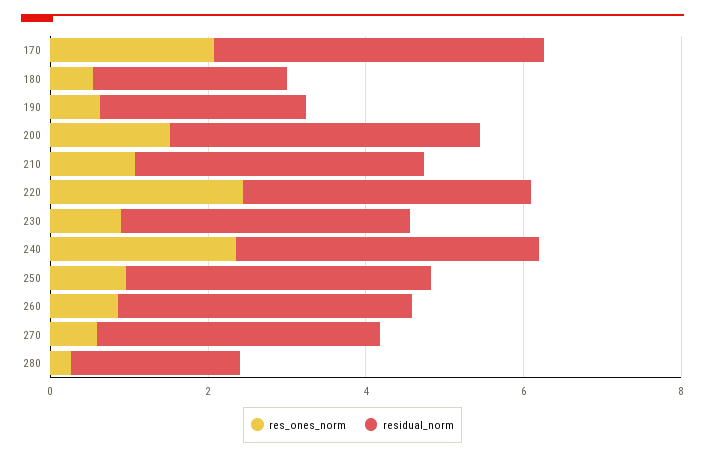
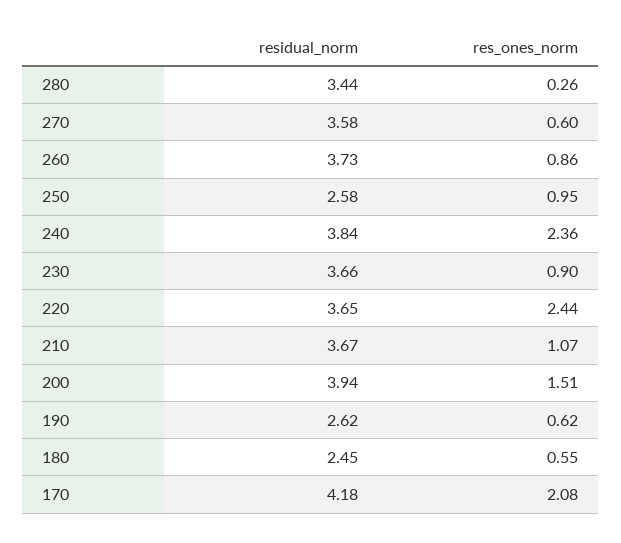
  {
    "res_ones_norm": {
      "170": 2.08,
      "180": 0.55,
      "190": 0.62,
      "200": 1.51,
      "210": 1.07,
      "220": 2.44,
      "230": 0.9,
      "240": 2.36,
      "250": 0.95,
      "260": 0.86,
      "270": 0.6,
      "280": 0.26
    },
    "residual_norm": {
      "170": 4.18,
      "180": 2.45,
      "190": 2.62,
      "200": 3.94,
      "210": 3.67,
      "220": 3.65,
      "230": 3.66,
      "240": 3.84,
-     "250": 4,
+     "250": 2.58,
      "260": 3.73,
      "270": 3.58,
-     "280": 2
+     "280": 3.44
    }
  }

